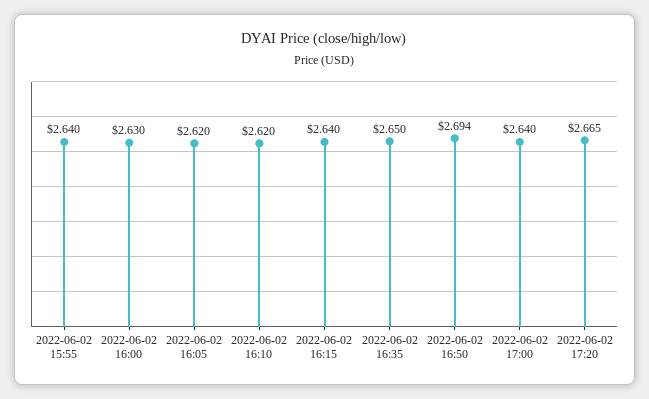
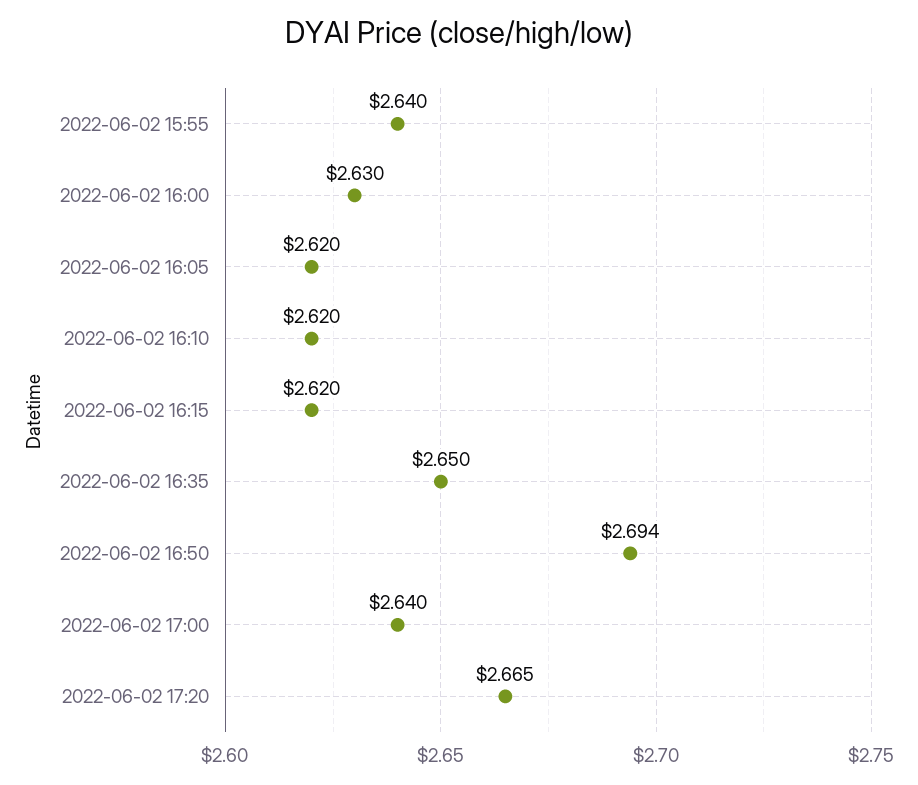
  {
    "2022-06-02 15:55": 2.64,
    "2022-06-02 16:00": 2.63,
    "2022-06-02 16:05": 2.62,
    "2022-06-02 16:10": 2.62,
-   "2022-06-02 16:15": 2.64,
+   "2022-06-02 16:15": 2.62,
    "2022-06-02 16:35": 2.65,
    "2022-06-02 16:50": 2.694,
    "2022-06-02 17:00": 2.64,
    "2022-06-02 17:20": 2.665
  }

